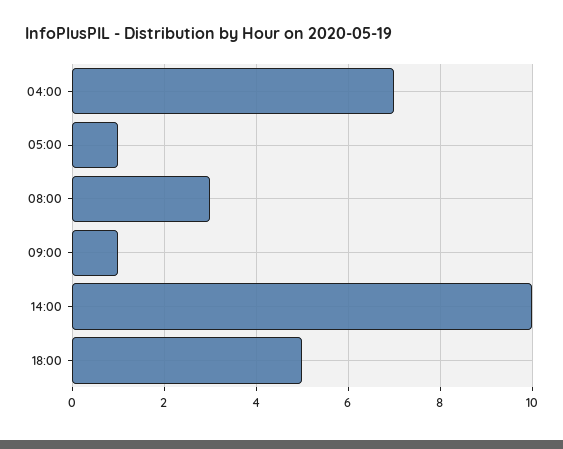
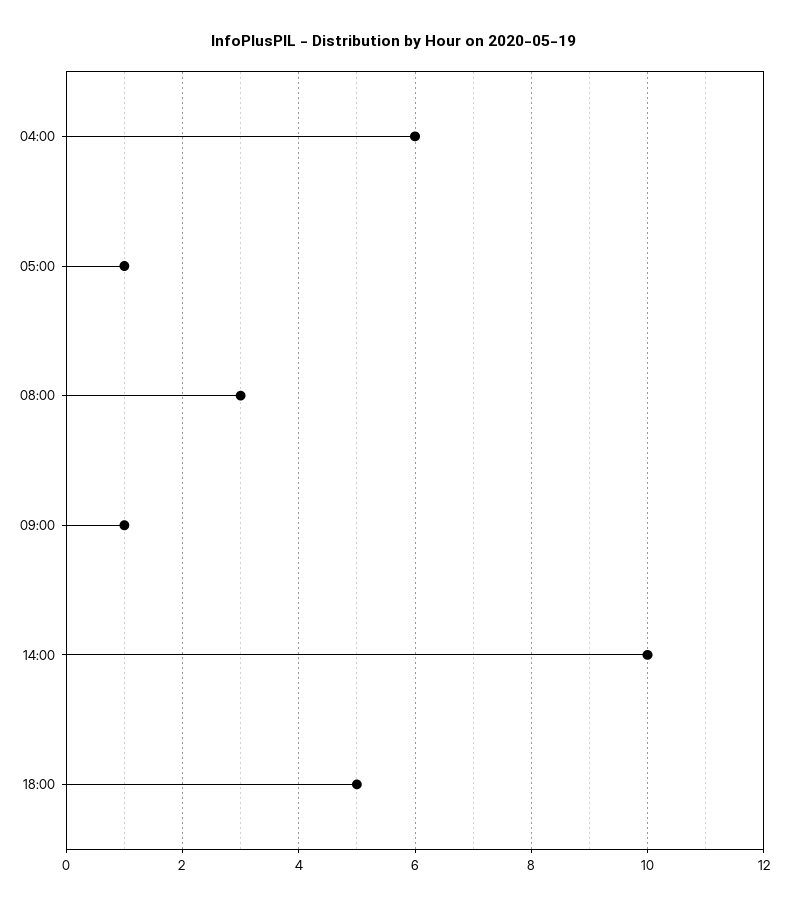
  {
-   "04:00": 7,
+   "04:00": 6,
    "05:00": 1,
    "08:00": 3,
    "09:00": 1,
    "14:00": 10,
    "18:00": 5
  }

